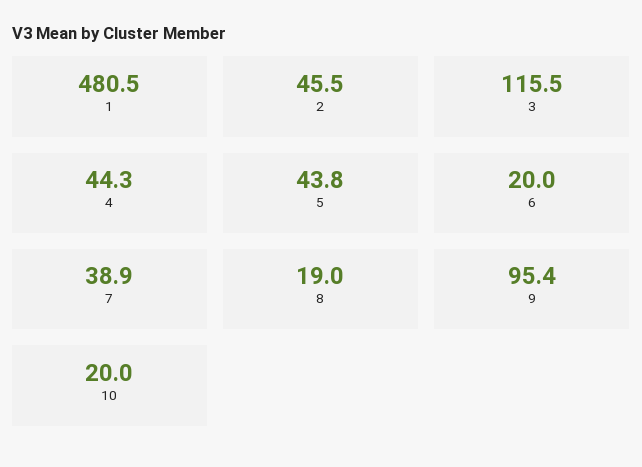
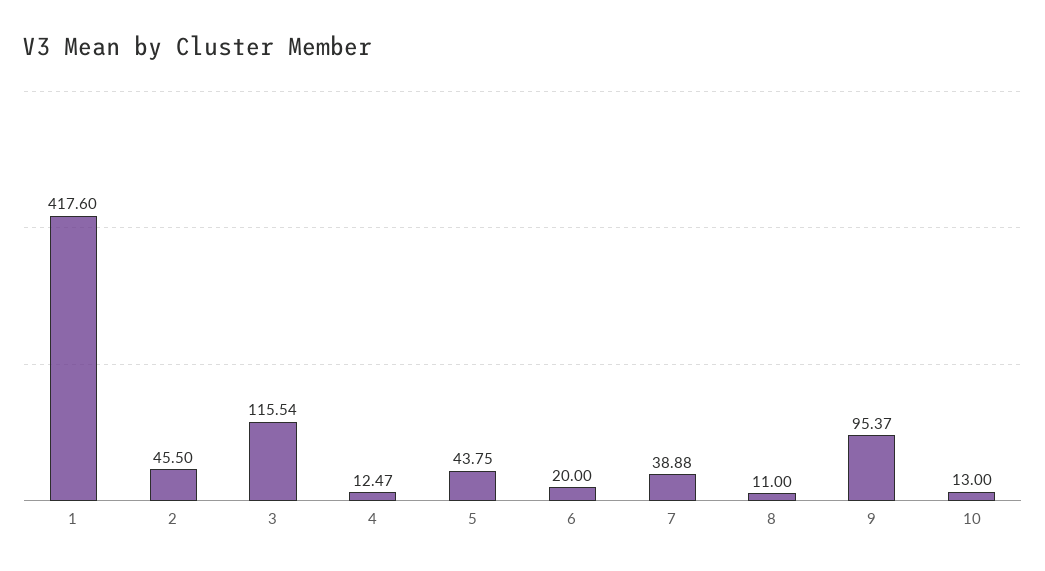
  {
-   "1": 480.5,
+   "1": 417.6,
    "2": 45.5,
    "3": 115.54,
-   "4": 44.3,
+   "4": 12.47,
    "5": 43.75,
    "6": 20,
    "7": 38.88,
-   "8": 19,
+   "8": 11,
    "9": 95.37,
-   "10": 20
+   "10": 13
  }

